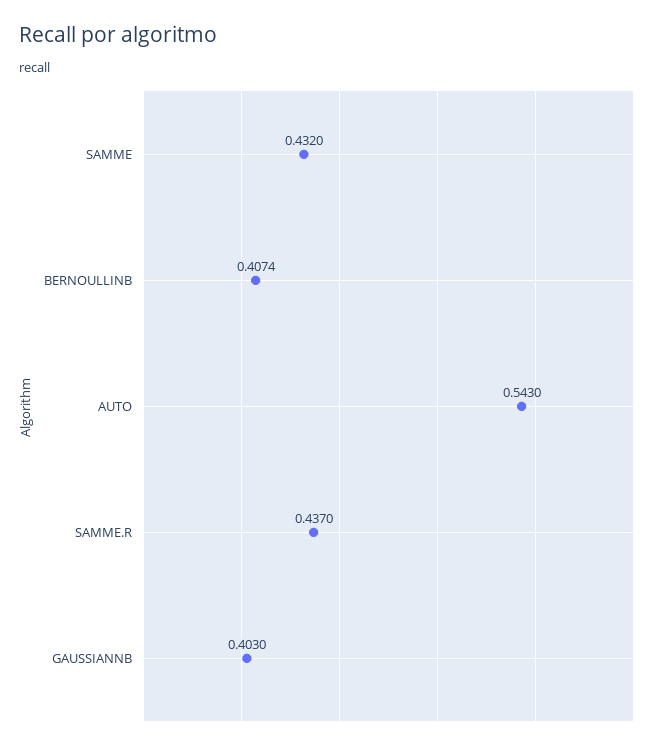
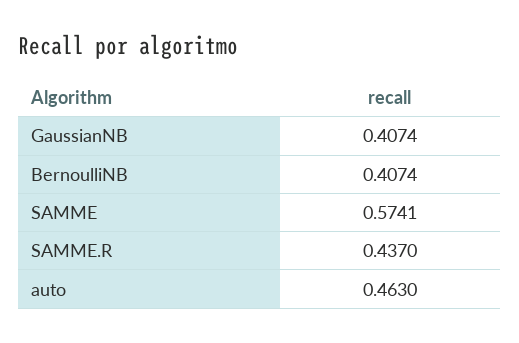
  {
-   "SAMME": 0.432,
+   "SAMME": 0.5741,
    "BERNOULLINB": 0.4074,
-   "AUTO": 0.543,
+   "AUTO": 0.463,
    "SAMME.R": 0.437,
-   "GAUSSIANNB": 0.403
+   "GAUSSIANNB": 0.4074
  }

